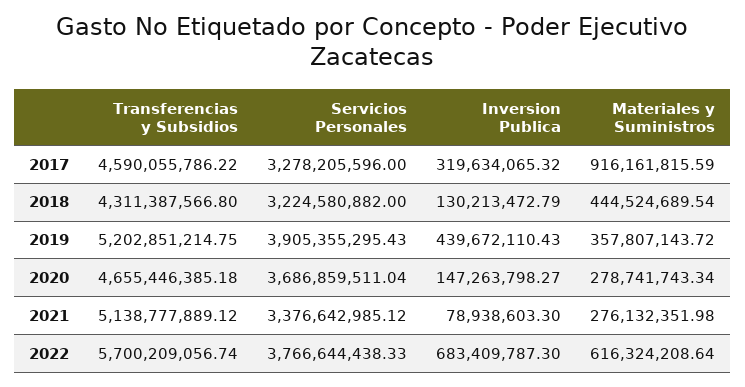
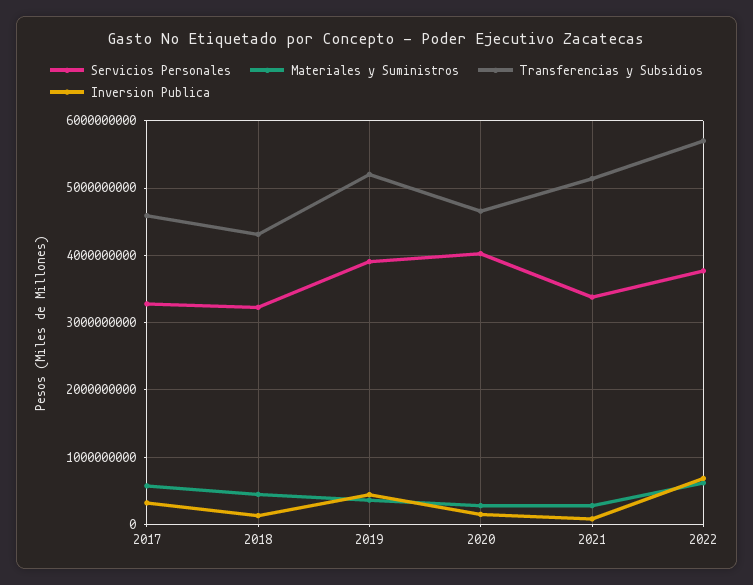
  {
    "Transferencias y Subsidios": {
      "2017": 4590055786.22,
      "2018": 4311387566.8,
      "2019": 5202851214.75,
      "2020": 4655446385.18,
      "2021": 5138777889.12,
      "2022": 5700209056.74
    },
    "Servicios Personales": {
      "2017": 3278205596,
      "2018": 3224580882,
      "2019": 3905355295.43,
-     "2020": 3686859511.04,
+     "2020": 4000000000,
      "2021": 3376642985.12,
      "2022": 3766644438.33
    },
    "Inversion Publica": {
      "2017": 319634065.32,
      "2018": 130213472.79,
      "2019": 439672110.43,
      "2020": 147263798.27,
      "2021": 78938603.3,
      "2022": 683409787.3
    },
    "Materiales y Suministros": {
-     "2017": 916161815.59,
+     "2017": 600000000,
      "2018": 444524689.54,
      "2019": 357807143.72,
      "2020": 278741743.34,
      "2021": 276132351.98,
      "2022": 616324208.64
    }
  }

